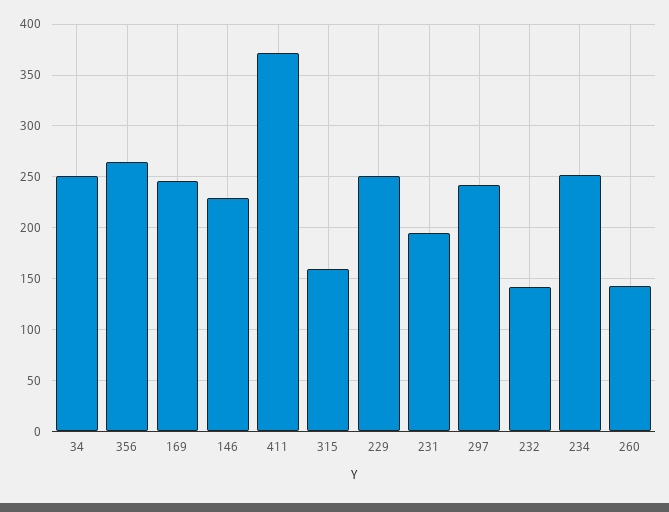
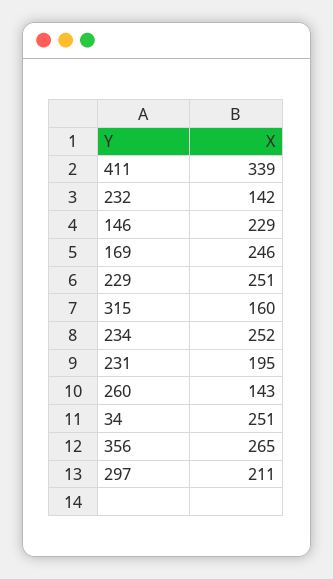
  {
    "34": 251,
    "356": 265,
    "169": 246,
    "146": 229,
-   "411": 370,
+   "411": 339,
    "315": 160,
    "229": 251,
    "231": 195,
-   "297": 240,
+   "297": 211,
    "232": 142,
    "234": 252,
    "260": 143
  }

